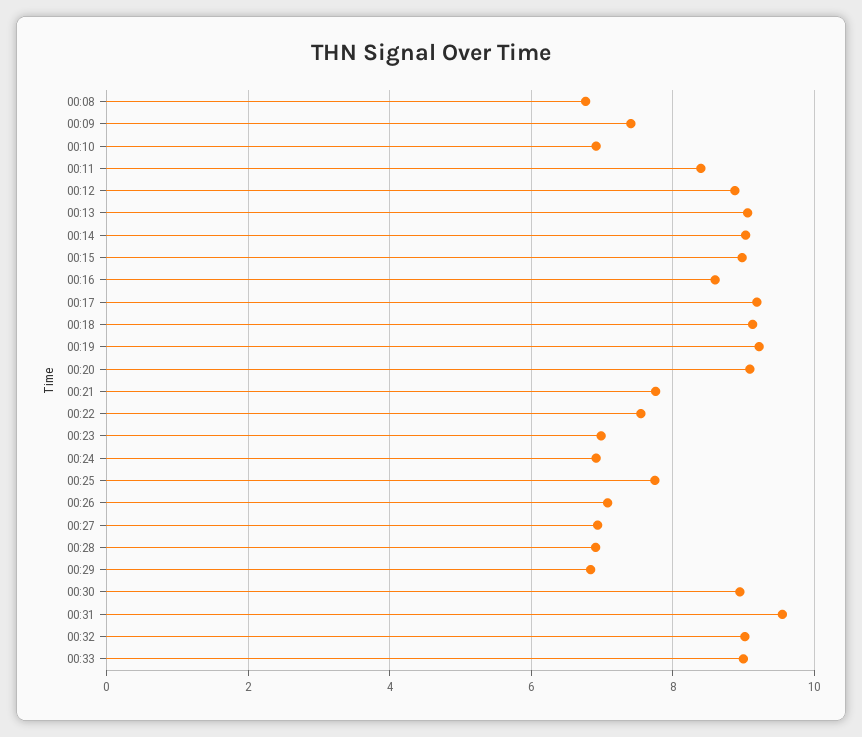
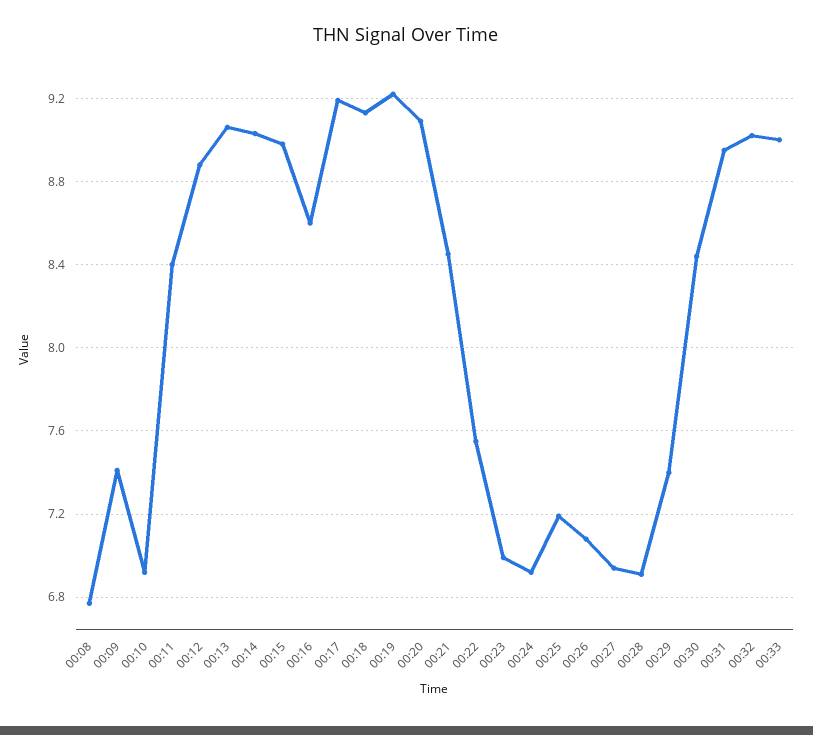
  {
    "00:08": 6.75,
    "00:09": 7.4,
    "00:10": 6.9,
    "00:11": 8.4,
    "00:12": 8.9,
    "00:13": 9.05,
    "00:14": 9.05,
    "00:15": 9,
    "00:16": 8.6,
    "00:17": 9.2,
    "00:18": 9.15,
    "00:19": 9.2,
    "00:20": 9.1,
-   "00:21": 7.8,
+   "00:21": 8.45,
    "00:22": 7.55,
    "00:23": 7,
    "00:24": 6.9,
-   "00:25": 7.8,
+   "00:25": 7.2,
    "00:26": 7.1,
    "00:27": 6.95,
    "00:28": 6.9,
-   "00:29": 6.8,
+   "00:29": 7.4,
-   "00:30": 9,
+   "00:30": 8.45,
-   "00:31": 9.6,
+   "00:31": 8.95,
    "00:32": 9,
    "00:33": 9
  }

